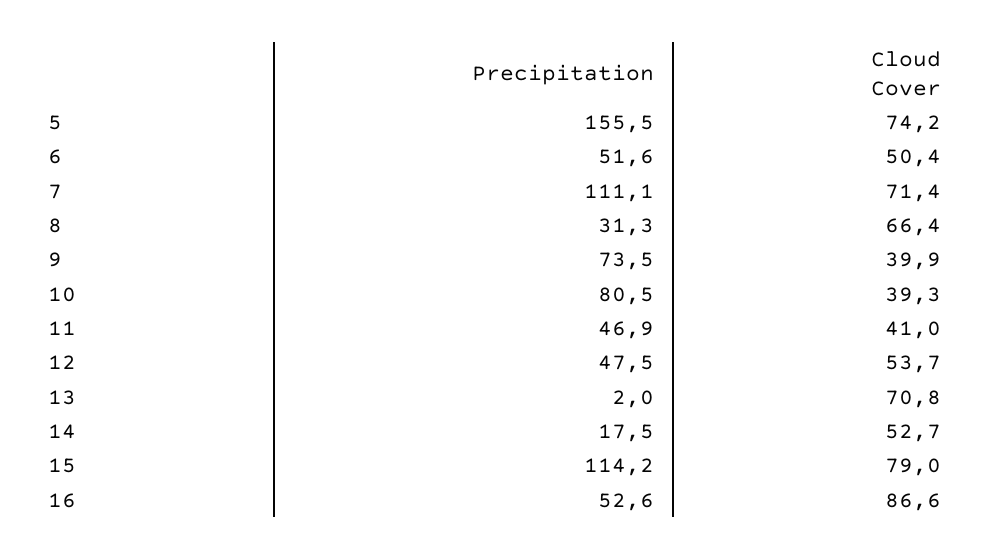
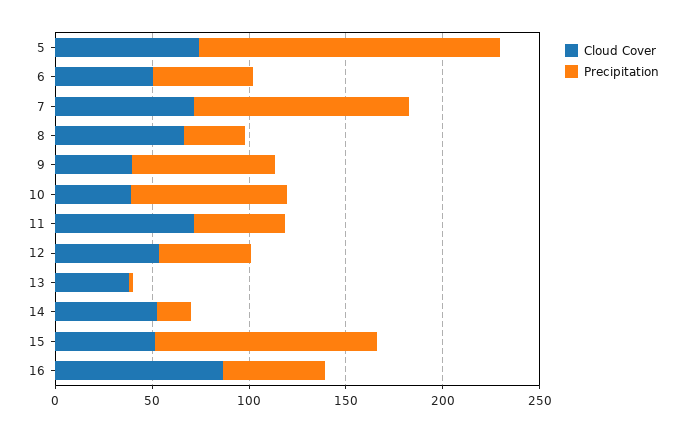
  {
    "Precipitation": {
      "5": 155.5,
      "6": 51.6,
      "7": 111.1,
      "8": 31.3,
      "9": 73.5,
      "10": 80.5,
      "11": 46.9,
      "12": 47.5,
      "13": 2,
      "14": 17.5,
      "15": 114.2,
      "16": 52.6
    },
    "Cloud Cover": {
      "5": 74.2,
      "6": 50.4,
      "7": 71.4,
      "8": 66.4,
      "9": 39.9,
      "10": 39.3,
-     "11": 41,
+     "11": 70,
      "12": 53.7,
-     "13": 70.8,
+     "13": 40,
      "14": 52.7,
-     "15": 79,
+     "15": 50,
      "16": 86.6
    }
  }

